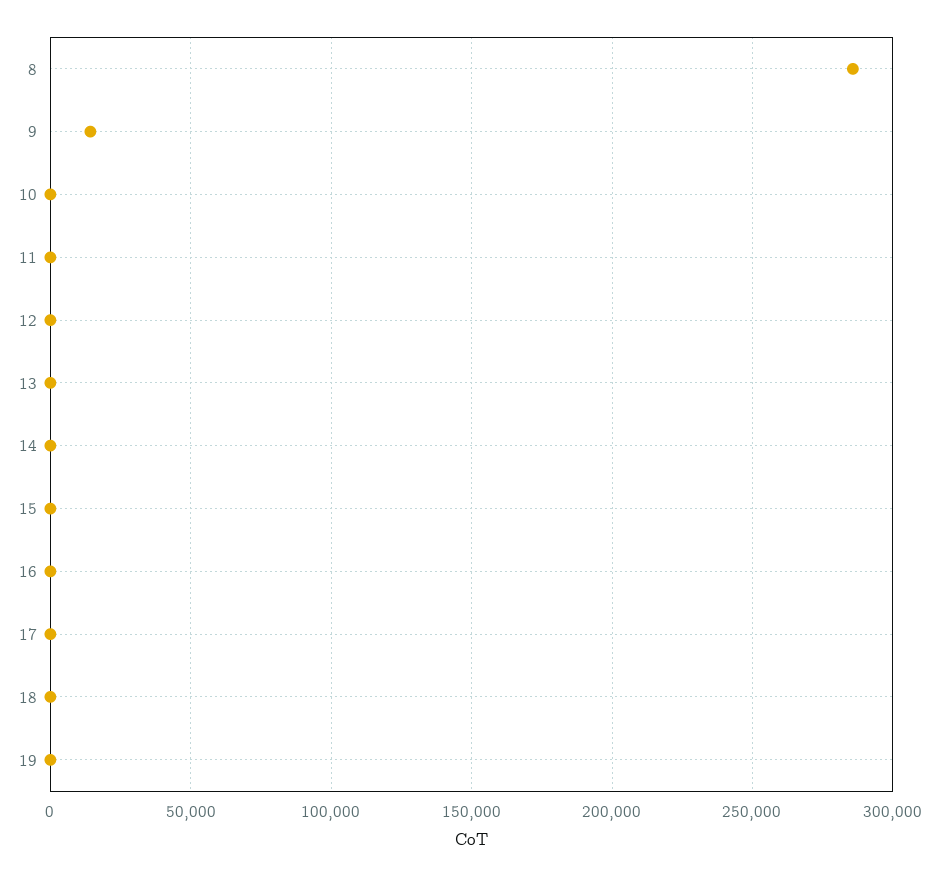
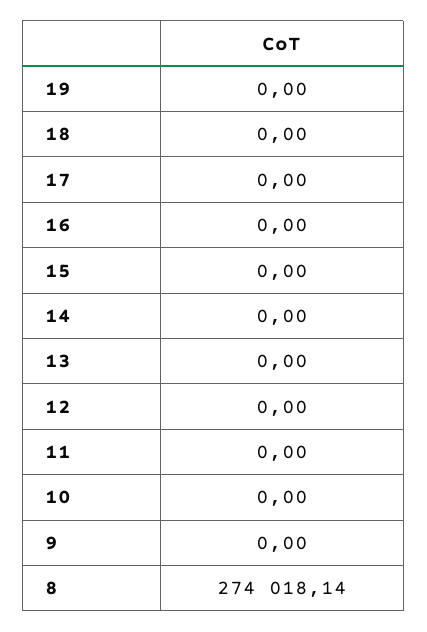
  {
-   "8": 285000,
+   "8": 274018.14,
-   "9": 15000,
+   "9": 0,
    "10": 0,
    "11": 0,
    "12": 0,
    "13": 0,
    "14": 0,
    "15": 0,
    "16": 0,
    "17": 0,
    "18": 0,
    "19": 0
  }

